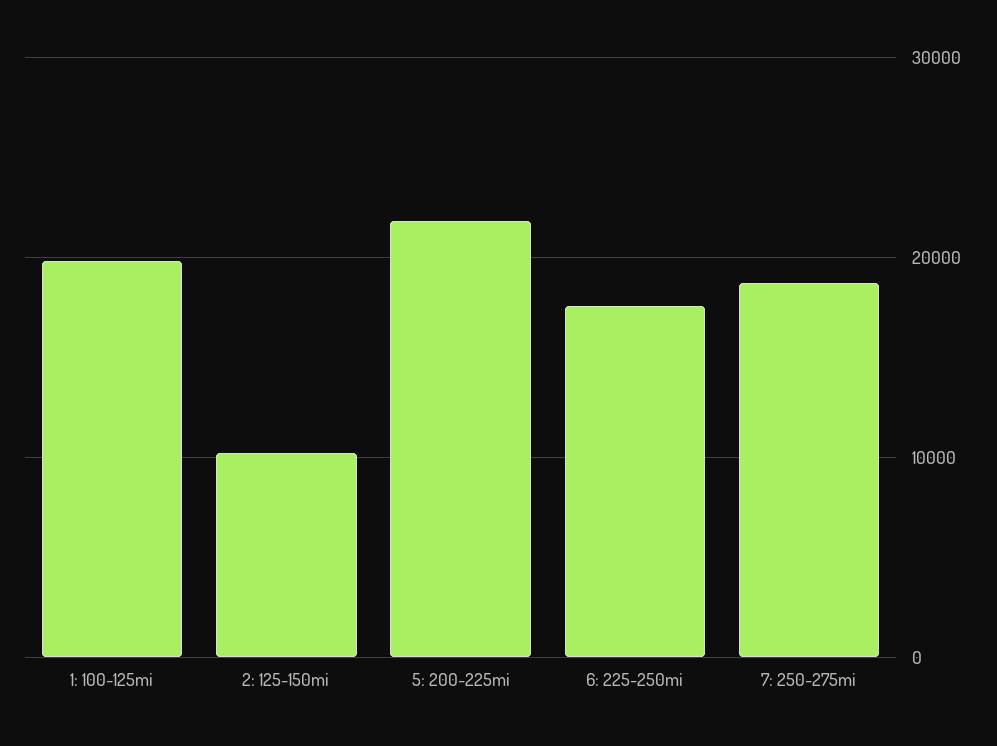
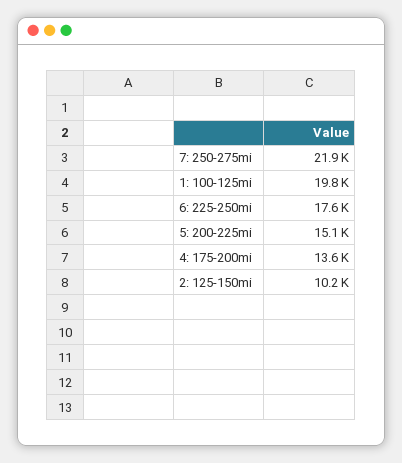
  {
    "1: 100-125mi": 19800,
    "2: 125-150mi": 10200,
-   "5: 200-225mi": 22000,
+   "5: 200-225mi": 15100,
    "6: 225-250mi": 17600,
-   "7: 250-275mi": 19000
+   "7: 250-275mi": 21900,
+   "4: 175-200mi": 13600
  }

